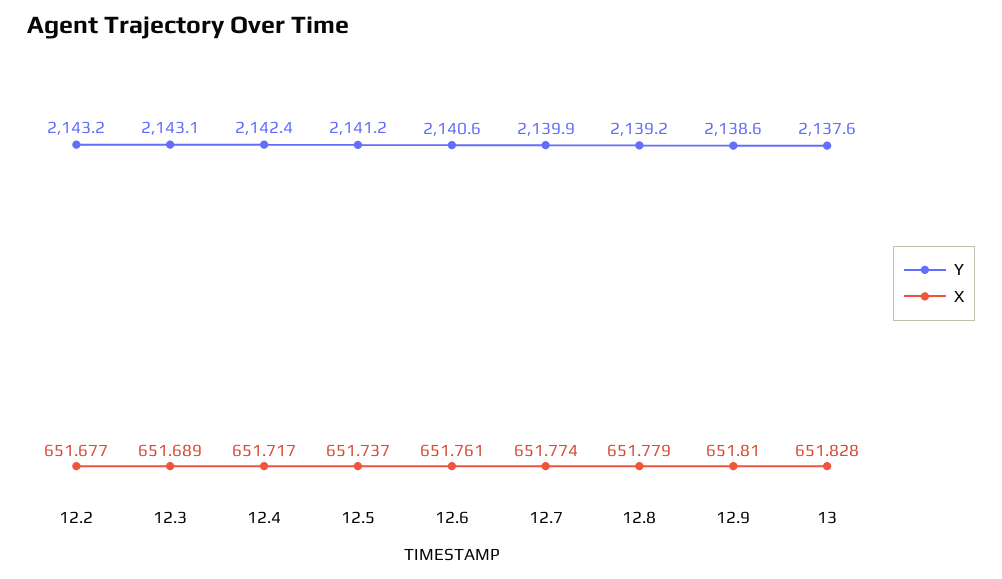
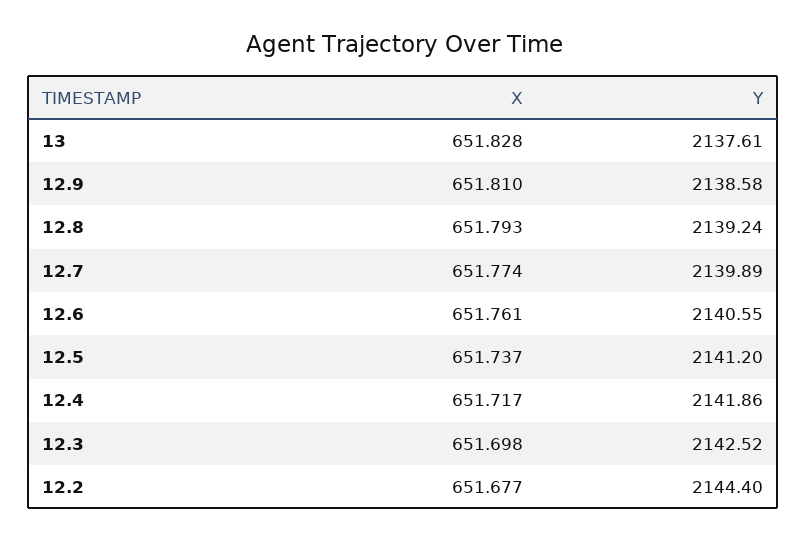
  {
    "Y": {
-     "12.2": 2143.2,
+     "12.2": 2144.4,
-     "12.3": 2143.1,
+     "12.3": 2142.52,
-     "12.4": 2142.4,
+     "12.4": 2141.86,
      "12.5": 2141.2,
      "12.6": 2140.55,
      "12.7": 2139.89,
      "12.8": 2139.24,
      "12.9": 2138.58,
      "13": 2137.61
    },
    "X": {
      "12.2": 651.677,
-     "12.3": 651.689,
+     "12.3": 651.698,
      "12.4": 651.717,
      "12.5": 651.737,
      "12.6": 651.761,
      "12.7": 651.774,
-     "12.8": 651.779,
+     "12.8": 651.793,
      "12.9": 651.81,
      "13": 651.828
    }
  }

